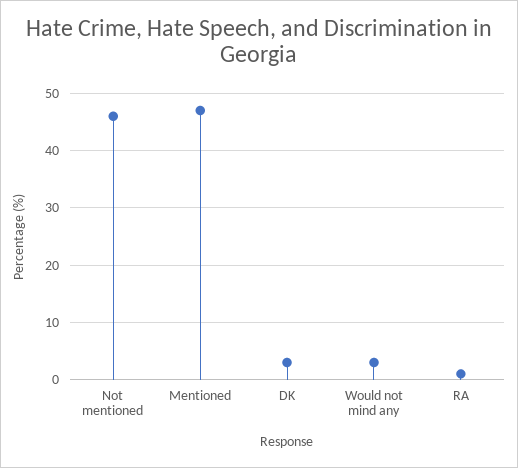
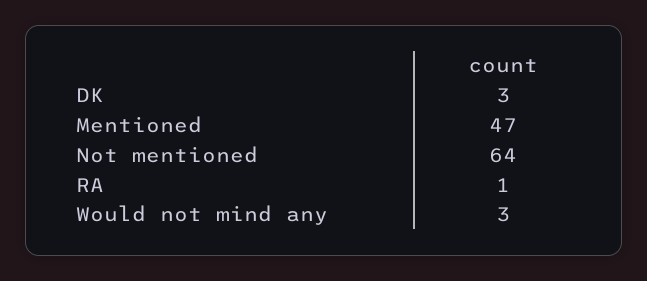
  {
-   "Not mentioned": 45,
+   "Not mentioned": 64,
    "Mentioned": 47,
    "DK": 3,
    "Would not mind any": 3,
    "RA": 1
  }

